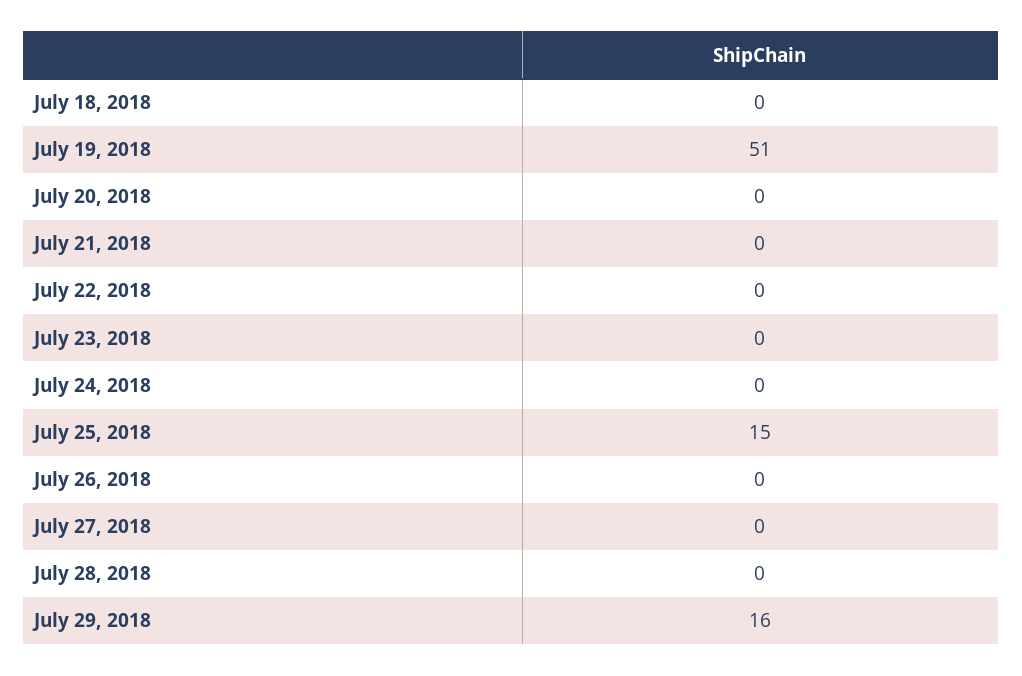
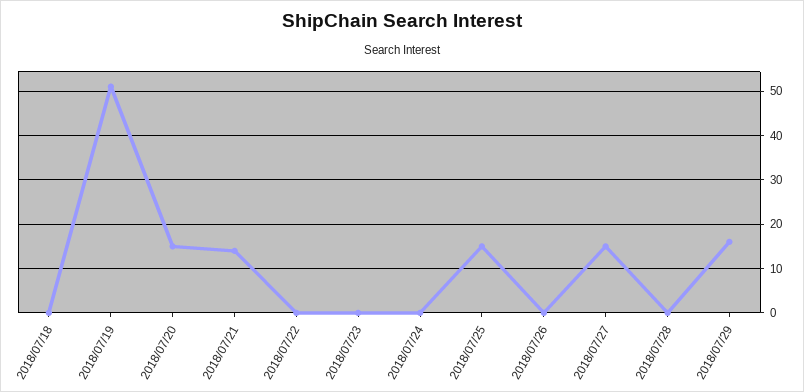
  {
    "July 18, 2018": 0,
    "July 19, 2018": 51,
-   "July 20, 2018": 0,
+   "July 20, 2018": 15,
-   "July 21, 2018": 0,
+   "July 21, 2018": 15,
    "July 22, 2018": 0,
    "July 23, 2018": 0,
    "July 24, 2018": 0,
    "July 25, 2018": 15,
    "July 26, 2018": 0,
-   "July 27, 2018": 0,
+   "July 27, 2018": 15,
    "July 28, 2018": 0,
    "July 29, 2018": 16
  }

